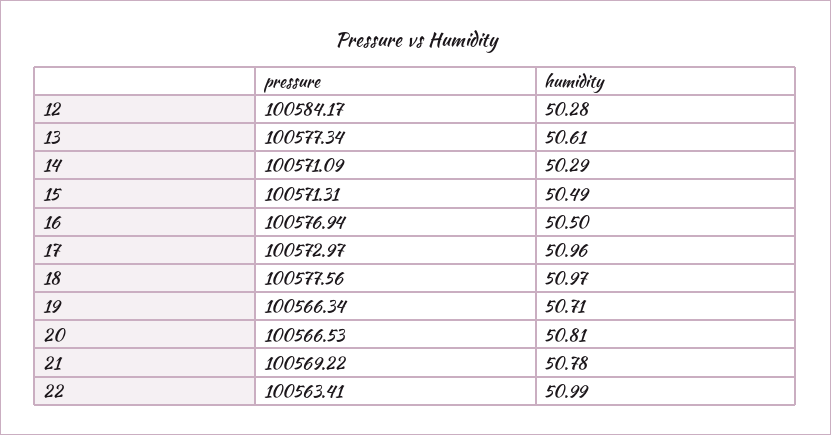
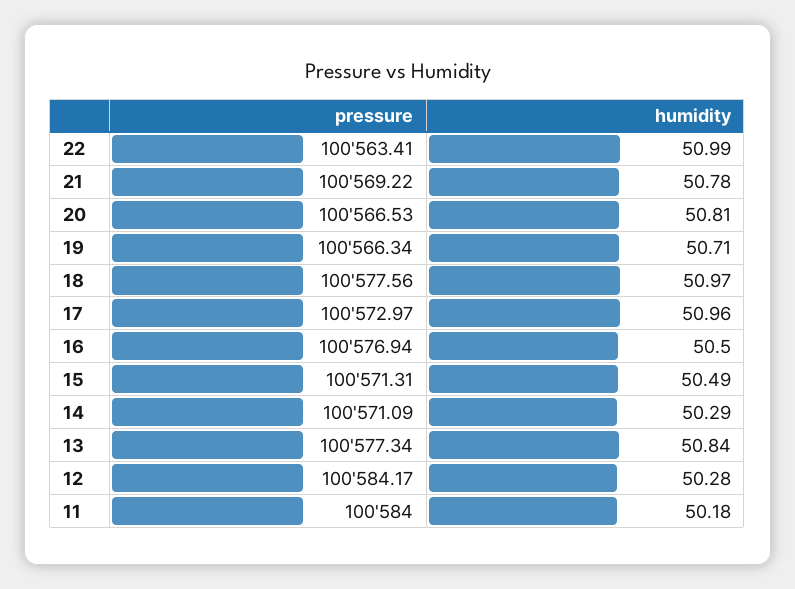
  {
    "pressure": {
      "12": 100584.17,
      "13": 100577.34,
      "14": 100571.09,
      "15": 100571.31,
      "16": 100576.94,
      "17": 100572.97,
      "18": 100577.56,
      "19": 100566.34,
      "20": 100566.53,
      "21": 100569.22,
-     "22": 100563.41
+     "22": 100563.41,
+     "11": 100584
    },
    "humidity": {
      "12": 50.28,
-     "13": 50.61,
+     "13": 50.84,
      "14": 50.29,
      "15": 50.49,
      "16": 50.5,
      "17": 50.96,
      "18": 50.97,
      "19": 50.71,
      "20": 50.81,
      "21": 50.78,
-     "22": 50.99
+     "22": 50.99,
+     "11": 50.18
    }
  }

